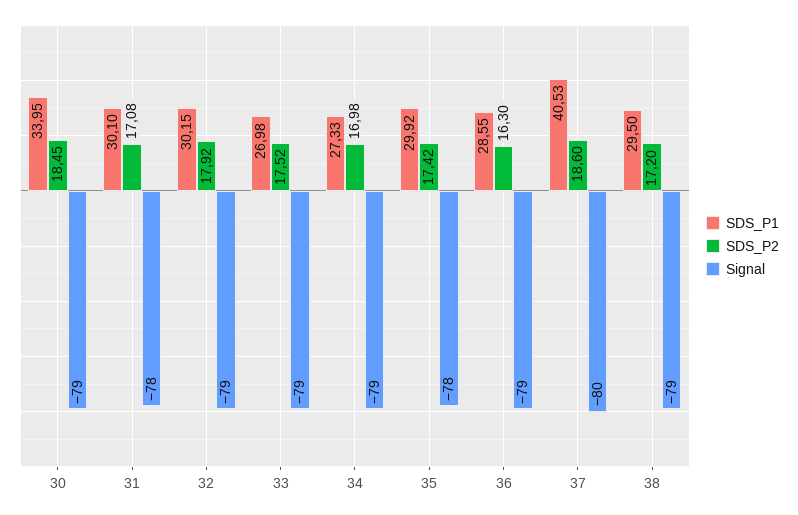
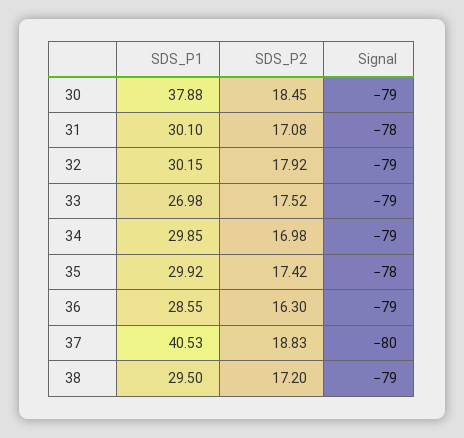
  {
    "SDS_P1": {
-     "30": 33.95,
+     "30": 37.88,
      "31": 30.1,
      "32": 30.15,
      "33": 26.98,
-     "34": 27.33,
+     "34": 29.85,
      "35": 29.92,
      "36": 28.55,
      "37": 40.53,
      "38": 29.5
    },
    "SDS_P2": {
      "30": 18.45,
      "31": 17.08,
      "32": 17.92,
      "33": 17.52,
      "34": 16.98,
      "35": 17.42,
      "36": 16.3,
-     "37": 18.6,
+     "37": 18.83,
      "38": 17.2
    },
    "Signal": {
      "30": -79,
      "31": -78,
      "32": -79,
      "33": -79,
      "34": -79,
      "35": -78,
      "36": -79,
      "37": -80,
      "38": -79
    }
  }

